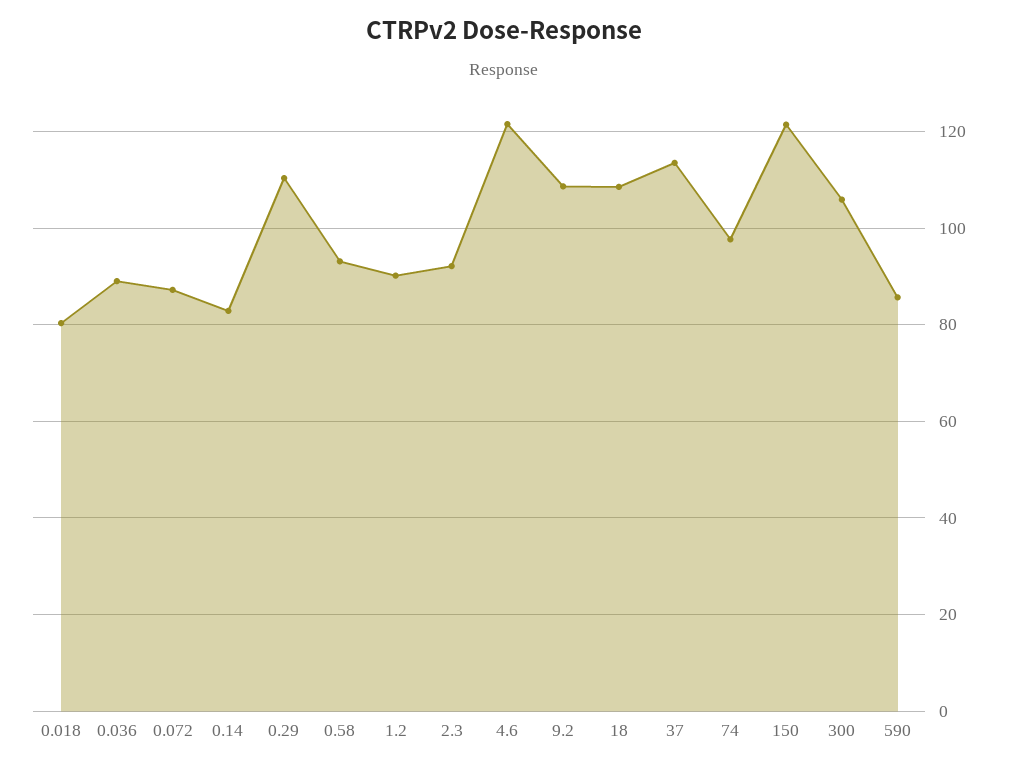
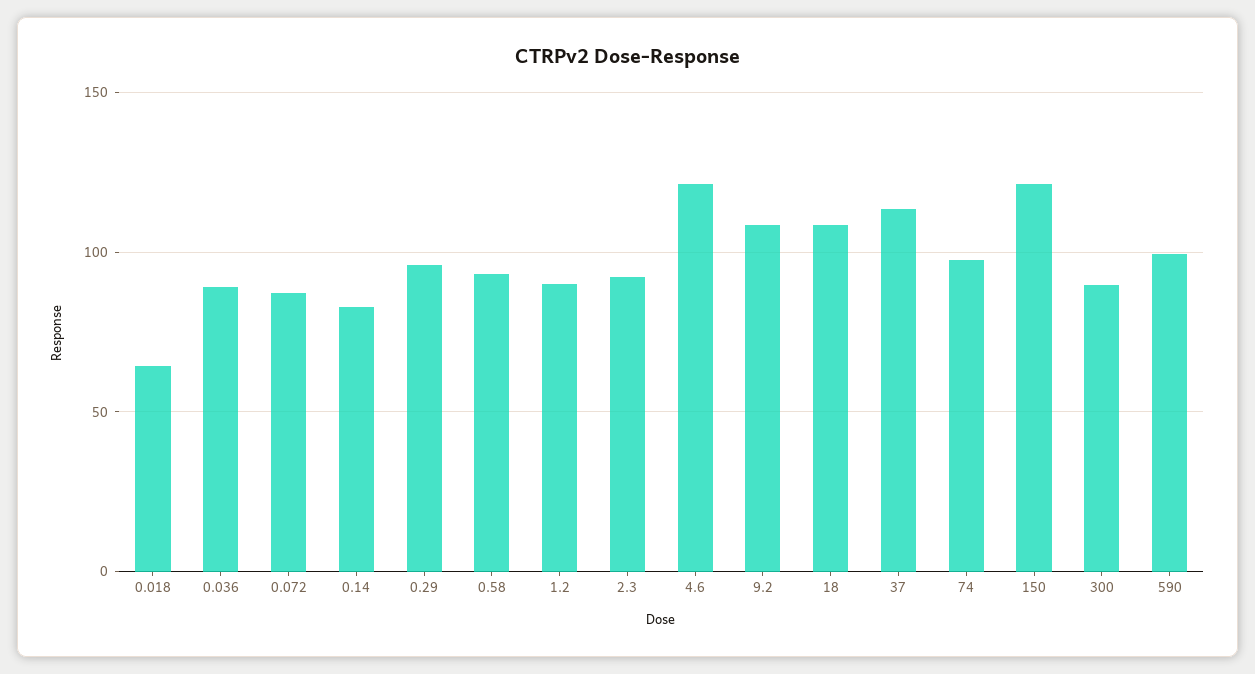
  {
-   "0.018": 80,
+   "0.018": 65,
    "0.036": 90,
    "0.072": 88,
    "0.14": 82,
-   "0.29": 110,
+   "0.29": 95,
    "0.58": 94,
    "1.2": 90,
    "2.3": 92,
    "4.6": 122,
    "9.2": 108,
    "18": 108,
    "37": 114,
    "74": 98,
    "150": 122,
-   "300": 106,
+   "300": 90,
-   "590": 86
+   "590": 100
  }

